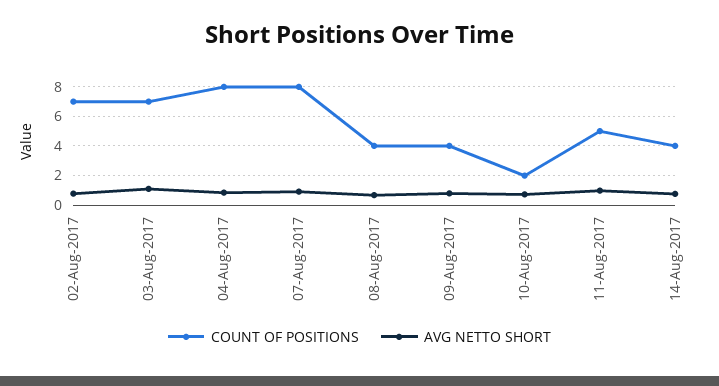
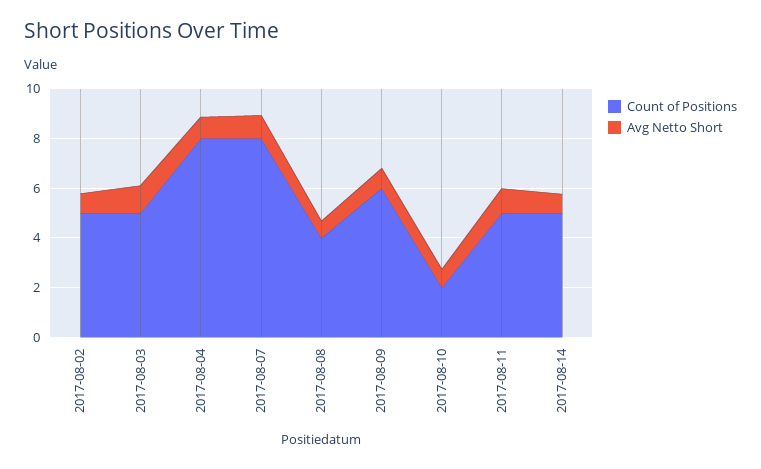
  {
    "COUNT OF POSITIONS": {
-     "02-Aug-2017": 7,
+     "02-Aug-2017": 5,
-     "03-Aug-2017": 7,
+     "03-Aug-2017": 5,
      "04-Aug-2017": 8,
      "07-Aug-2017": 8,
      "08-Aug-2017": 4,
-     "09-Aug-2017": 4,
+     "09-Aug-2017": 6,
      "10-Aug-2017": 2,
      "11-Aug-2017": 5,
-     "14-Aug-2017": 4
+     "14-Aug-2017": 5
    },
    "AVG NETTO SHORT": {
      "02-Aug-2017": 1,
      "03-Aug-2017": 1,
      "04-Aug-2017": 1,
      "07-Aug-2017": 1,
      "08-Aug-2017": 0.5,
      "09-Aug-2017": 1,
      "10-Aug-2017": 0.5,
      "11-Aug-2017": 1,
      "14-Aug-2017": 1
    }
  }

